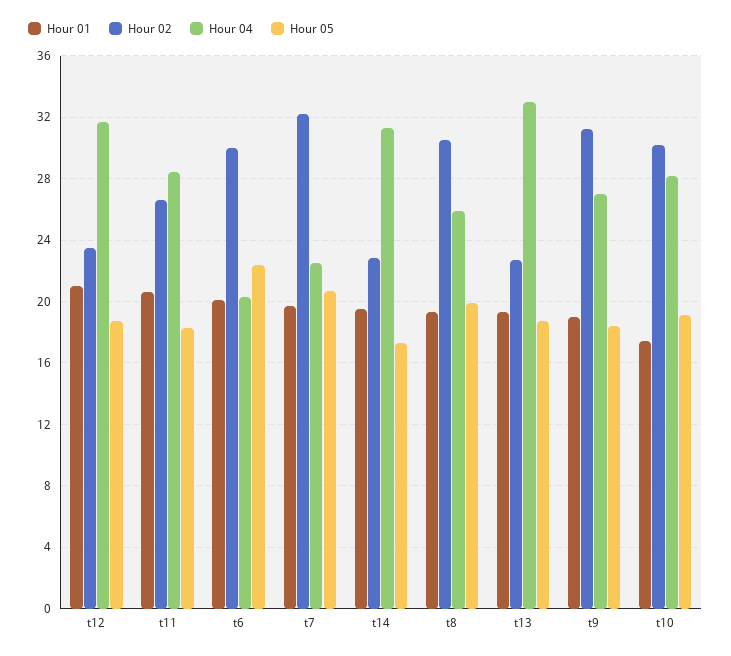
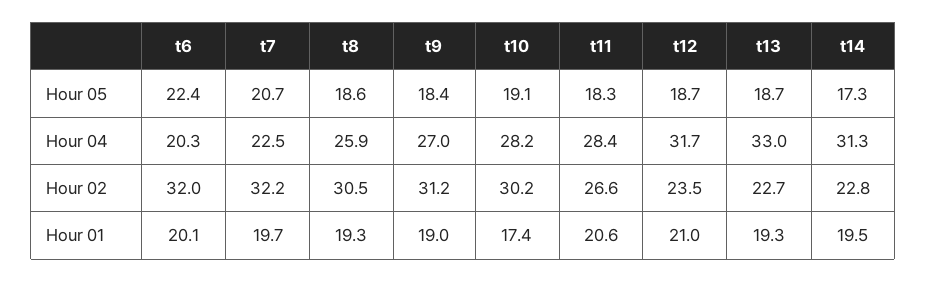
  {
    "Hour 01": {
      "t12": 21,
      "t11": 20.6,
      "t6": 20.1,
      "t7": 19.7,
      "t14": 19.5,
      "t8": 19.3,
      "t13": 19.3,
      "t9": 19,
      "t10": 17.4
    },
    "Hour 02": {
      "t12": 23.5,
      "t11": 26.6,
-     "t6": 30,
+     "t6": 32,
      "t7": 32.2,
      "t14": 22.8,
      "t8": 30.5,
      "t13": 22.7,
      "t9": 31.2,
      "t10": 30.2
    },
    "Hour 04": {
      "t12": 31.7,
      "t11": 28.4,
      "t6": 20.3,
      "t7": 22.5,
      "t14": 31.3,
      "t8": 25.9,
      "t13": 33,
      "t9": 27,
      "t10": 28.2
    },
    "Hour 05": {
      "t12": 18.7,
      "t11": 18.3,
      "t6": 22.4,
      "t7": 20.7,
      "t14": 17.3,
-     "t8": 20,
+     "t8": 18.6,
      "t13": 18.7,
      "t9": 18.4,
      "t10": 19.1
    }
  }

